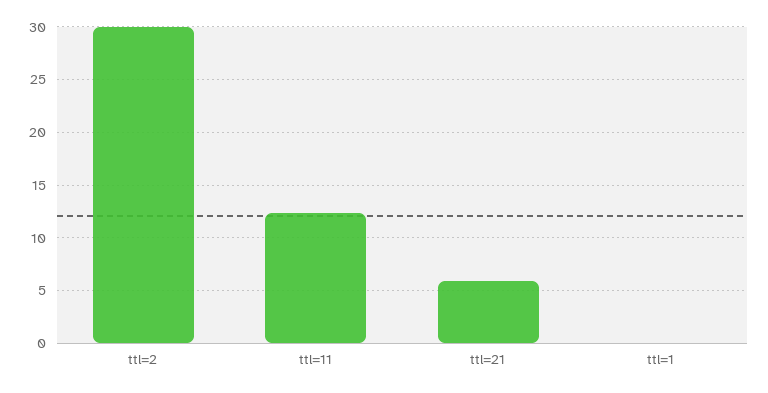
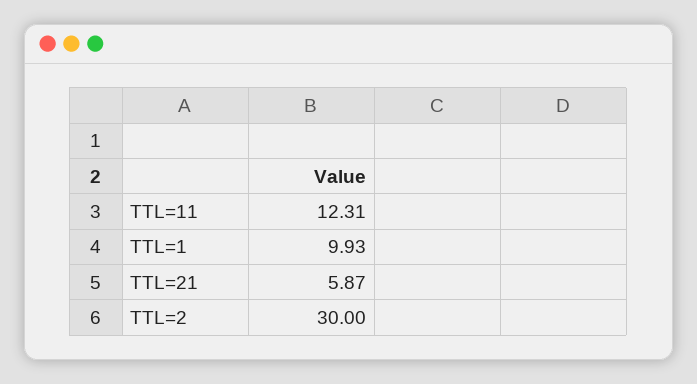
  {
    "ttl=2": 30,
    "ttl=11": 12.31,
    "ttl=21": 5.87,
-   "ttl=1": 0
+   "ttl=1": 9.93
  }

